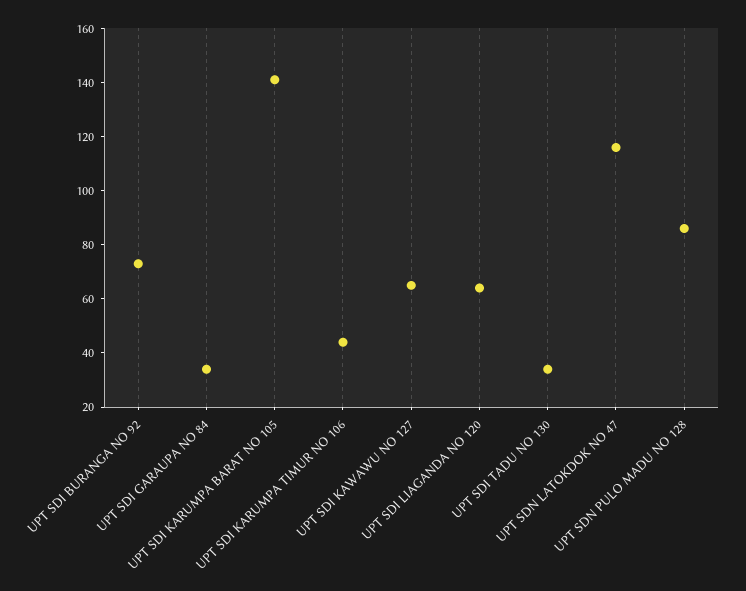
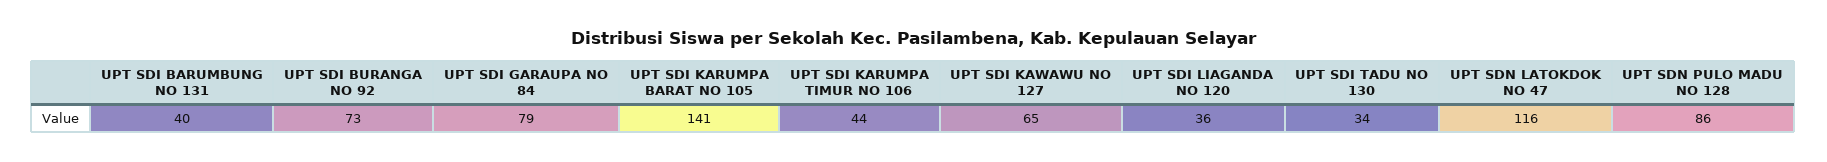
  {
    "UPT SDI BURANGA NO 92": 73,
-   "UPT SDI GARAUPA NO 84": 35,
+   "UPT SDI GARAUPA NO 84": 79,
    "UPT SDI KARUMPA BARAT NO 105": 141,
    "UPT SDI KARUMPA TIMUR NO 106": 44,
    "UPT SDI KAWAWU NO 127": 65,
-   "UPT SDI LIAGANDA NO 120": 65,
+   "UPT SDI LIAGANDA NO 120": 36,
    "UPT SDI TADU NO 130": 34,
    "UPT SDN LATOKDOK NO 47": 116,
-   "UPT SDN PULO MADU NO 128": 86
+   "UPT SDN PULO MADU NO 128": 86,
+   "UPT SDI BARUMBUNG NO 131": 40
  }

